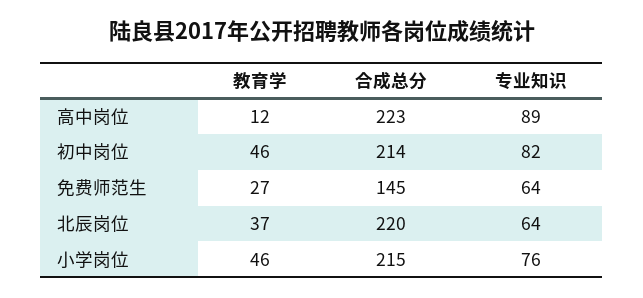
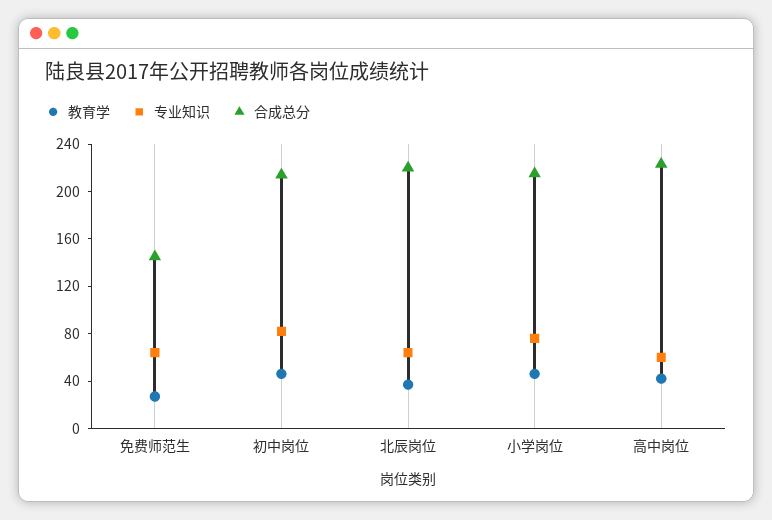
  {
    "教育学": {
-     "高中岗位": 12,
+     "高中岗位": 40,
      "初中岗位": 46,
      "免费师范生": 27,
      "北辰岗位": 37,
      "小学岗位": 46
    },
    "合成总分": {
      "高中岗位": 223,
      "初中岗位": 214,
      "免费师范生": 145,
      "北辰岗位": 220,
      "小学岗位": 215
    },
    "专业知识": {
-     "高中岗位": 89,
+     "高中岗位": 60,
      "初中岗位": 82,
      "免费师范生": 64,
      "北辰岗位": 64,
      "小学岗位": 76
    }
  }

